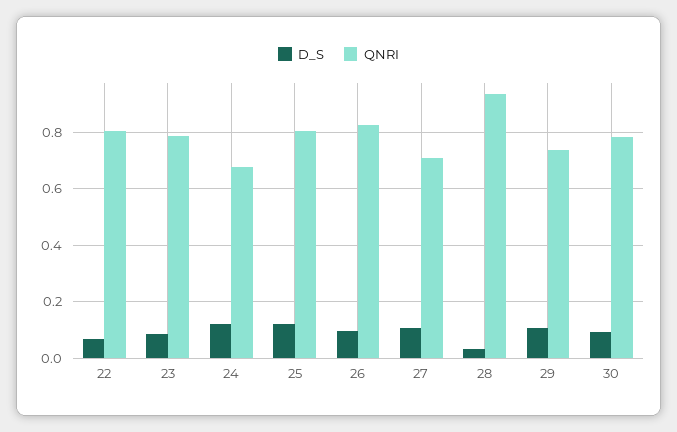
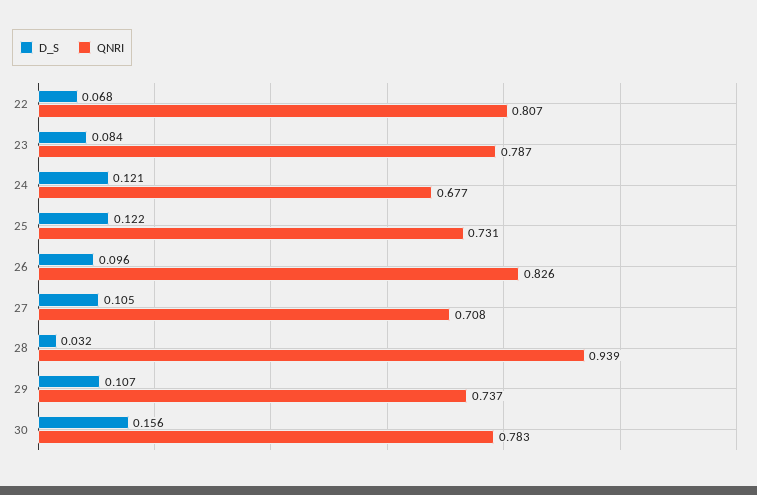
  {
    "D_S": {
      "22": 0.068,
      "23": 0.084,
      "24": 0.121,
      "25": 0.122,
      "26": 0.096,
      "27": 0.105,
      "28": 0.032,
      "29": 0.107,
-     "30": 0.1
+     "30": 0.156
    },
    "QNRI": {
      "22": 0.807,
      "23": 0.787,
      "24": 0.677,
-     "25": 0.8,
+     "25": 0.731,
      "26": 0.826,
      "27": 0.708,
      "28": 0.939,
      "29": 0.737,
      "30": 0.783
    }
  }

